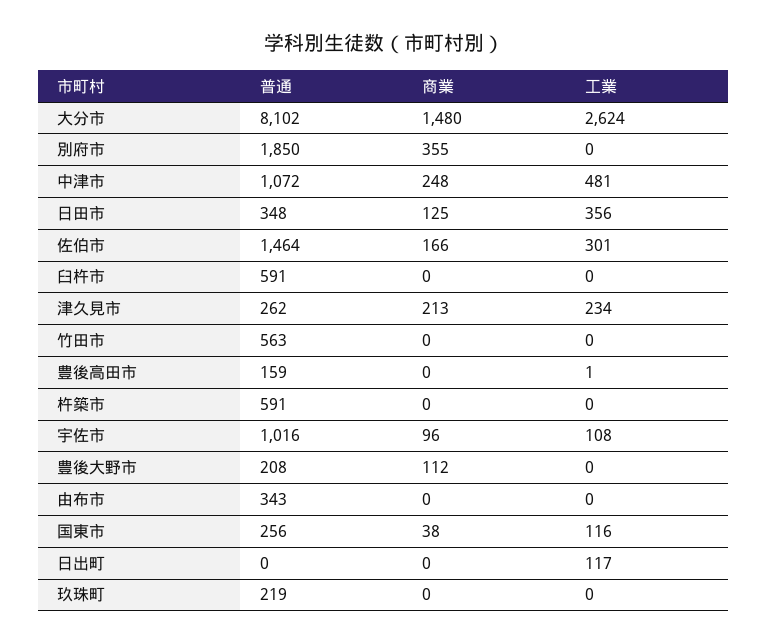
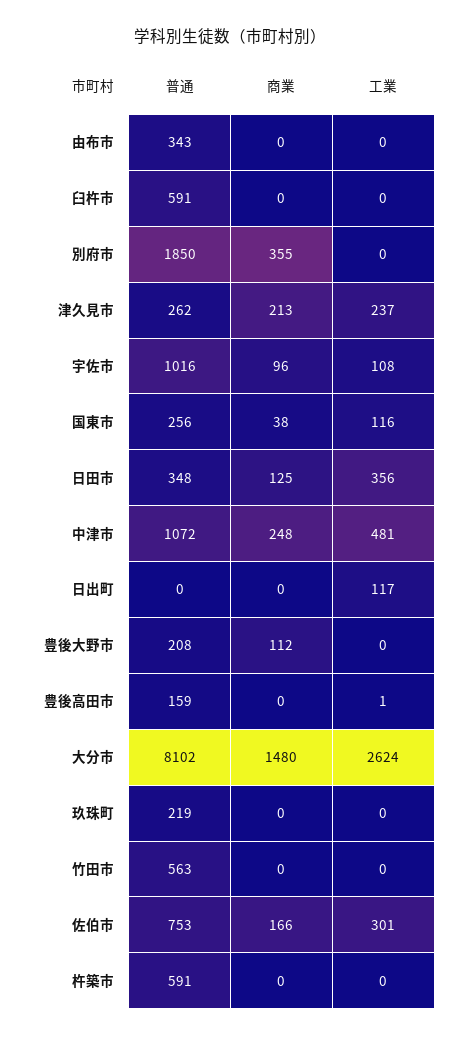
  {
    "普通": {
      "大分市": 8102,
      "別府市": 1850,
      "中津市": 1072,
      "日田市": 348,
-     "佐伯市": 1464,
+     "佐伯市": 753,
      "臼杵市": 591,
      "津久見市": 262,
      "竹田市": 563,
      "豊後高田市": 159,
      "杵築市": 591,
      "宇佐市": 1016,
      "豊後大野市": 208,
      "由布市": 343,
      "国東市": 256,
      "日出町": 0,
      "玖珠町": 219
    },
    "商業": {
      "大分市": 1480,
      "別府市": 355,
      "中津市": 248,
      "日田市": 125,
      "佐伯市": 166,
      "臼杵市": 0,
      "津久見市": 213,
      "竹田市": 0,
      "豊後高田市": 0,
      "杵築市": 0,
      "宇佐市": 96,
      "豊後大野市": 112,
      "由布市": 0,
      "国東市": 38,
      "日出町": 0,
      "玖珠町": 0
    },
    "工業": {
      "大分市": 2624,
      "別府市": 0,
      "中津市": 481,
      "日田市": 356,
      "佐伯市": 301,
      "臼杵市": 0,
-     "津久見市": 234,
+     "津久見市": 237,
      "竹田市": 0,
      "豊後高田市": 1,
      "杵築市": 0,
      "宇佐市": 108,
      "豊後大野市": 0,
      "由布市": 0,
      "国東市": 116,
      "日出町": 117,
      "玖珠町": 0
    }
  }

